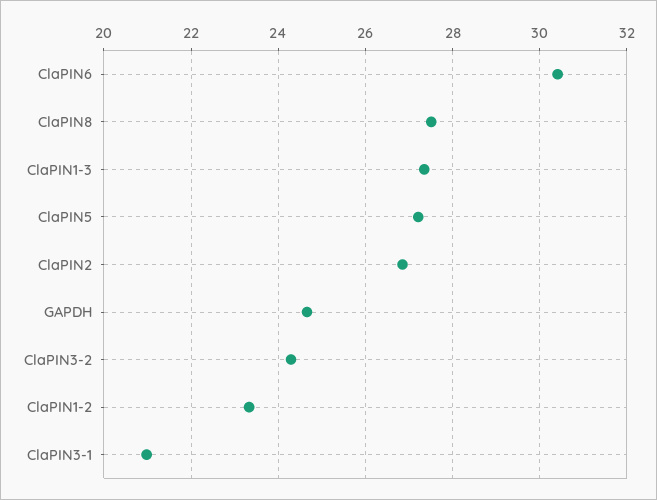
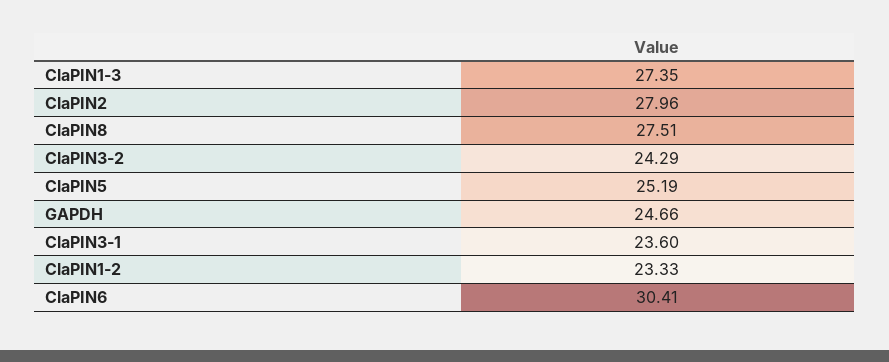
  {
    "ClaPIN6": 30.41,
    "ClaPIN8": 27.51,
    "ClaPIN1-3": 27.35,
-   "ClaPIN5": 27.2,
+   "ClaPIN5": 25.19,
-   "ClaPIN2": 26.8,
+   "ClaPIN2": 27.96,
    "GAPDH": 24.66,
    "ClaPIN3-2": 24.29,
    "ClaPIN1-2": 23.33,
-   "ClaPIN3-1": 21
+   "ClaPIN3-1": 23.6
  }

